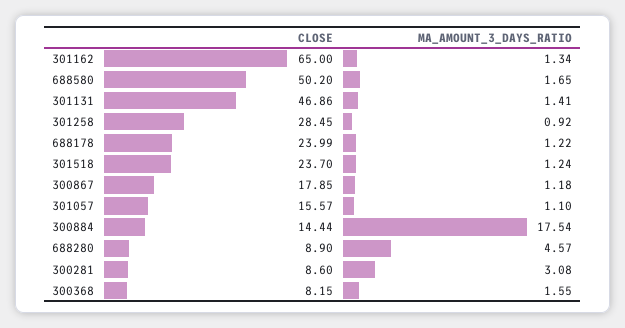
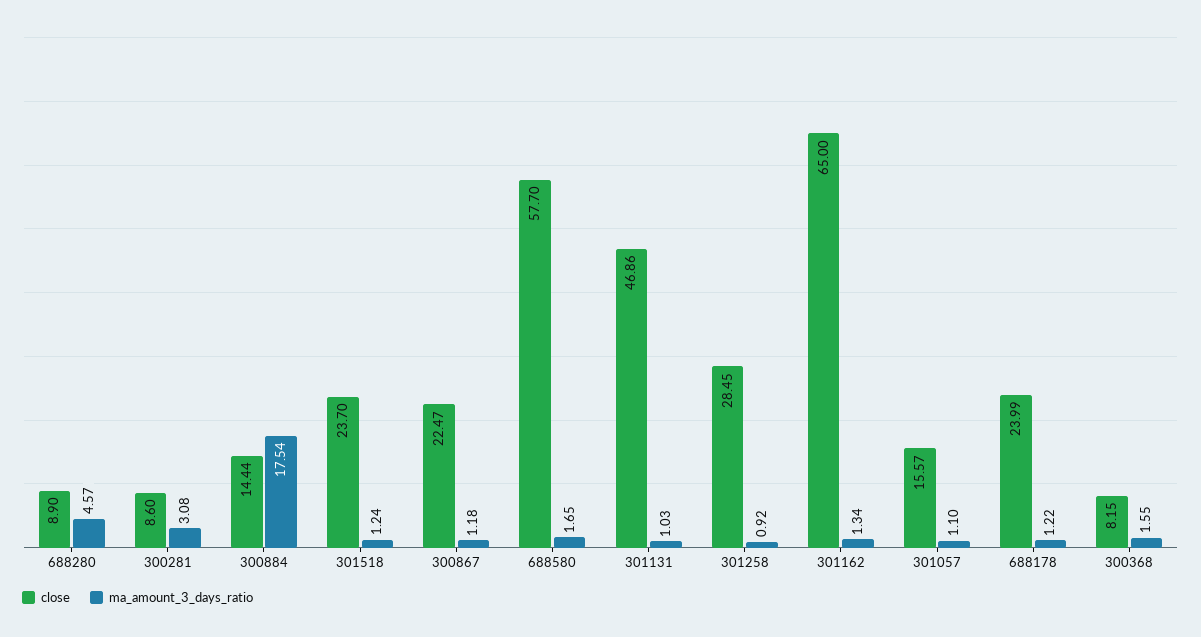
  {
    "CLOSE": {
      "301162": 65,
-     "688580": 50.2,
+     "688580": 57.7,
      "301131": 46.86,
      "301258": 28.45,
      "688178": 23.99,
      "301518": 23.7,
-     "300867": 17.85,
+     "300867": 22.47,
      "301057": 15.57,
      "300884": 14.44,
      "688280": 8.9,
      "300281": 8.6,
      "300368": 8.15
    },
    "MA_AMOUNT_3_DAYS_RATIO": {
      "301162": 1.34,
      "688580": 1.65,
-     "301131": 1.41,
+     "301131": 1.03,
      "301258": 0.92,
      "688178": 1.22,
      "301518": 1.24,
      "300867": 1.18,
      "301057": 1.1,
      "300884": 17.54,
      "688280": 4.57,
      "300281": 3.08,
      "300368": 1.55
    }
  }

